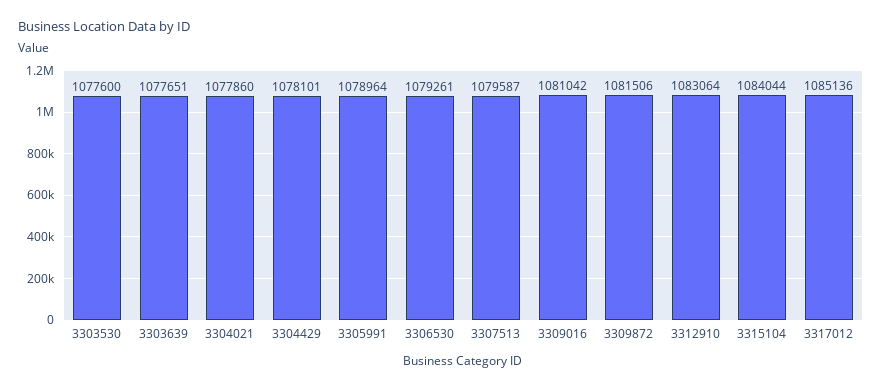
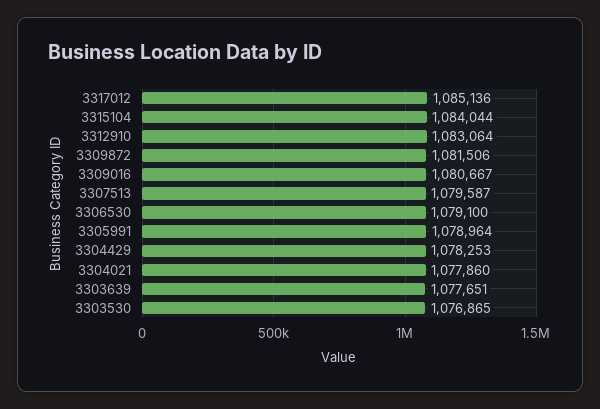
  {
-   "3303530": 1077600,
+   "3303530": 1076865,
    "3303639": 1077651,
    "3304021": 1077860,
-   "3304429": 1078101,
+   "3304429": 1078253,
    "3305991": 1078964,
-   "3306530": 1079261,
+   "3306530": 1079100,
    "3307513": 1079587,
-   "3309016": 1081042,
+   "3309016": 1080667,
    "3309872": 1081506,
    "3312910": 1083064,
    "3315104": 1084044,
    "3317012": 1085136
  }

